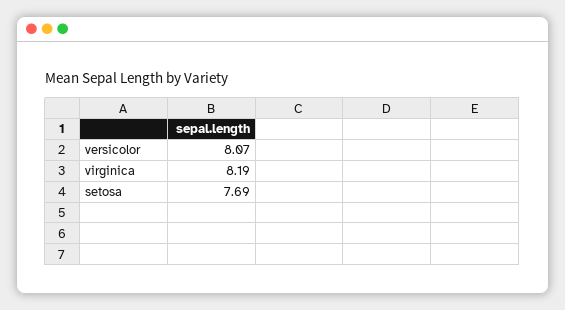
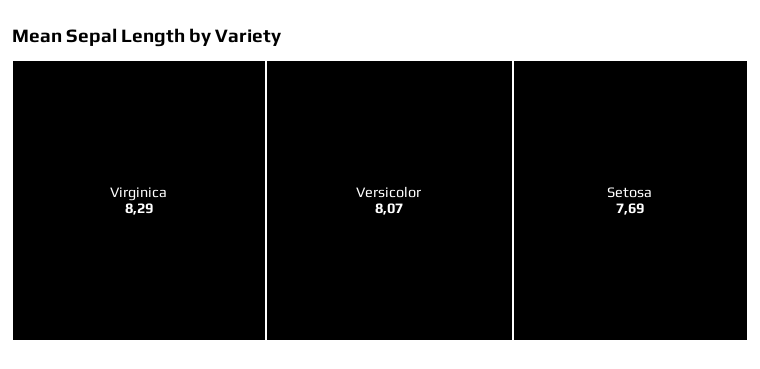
  {
    "versicolor": 8.07,
-   "virginica": 8.19,
+   "virginica": 8.29,
    "setosa": 7.69
  }

